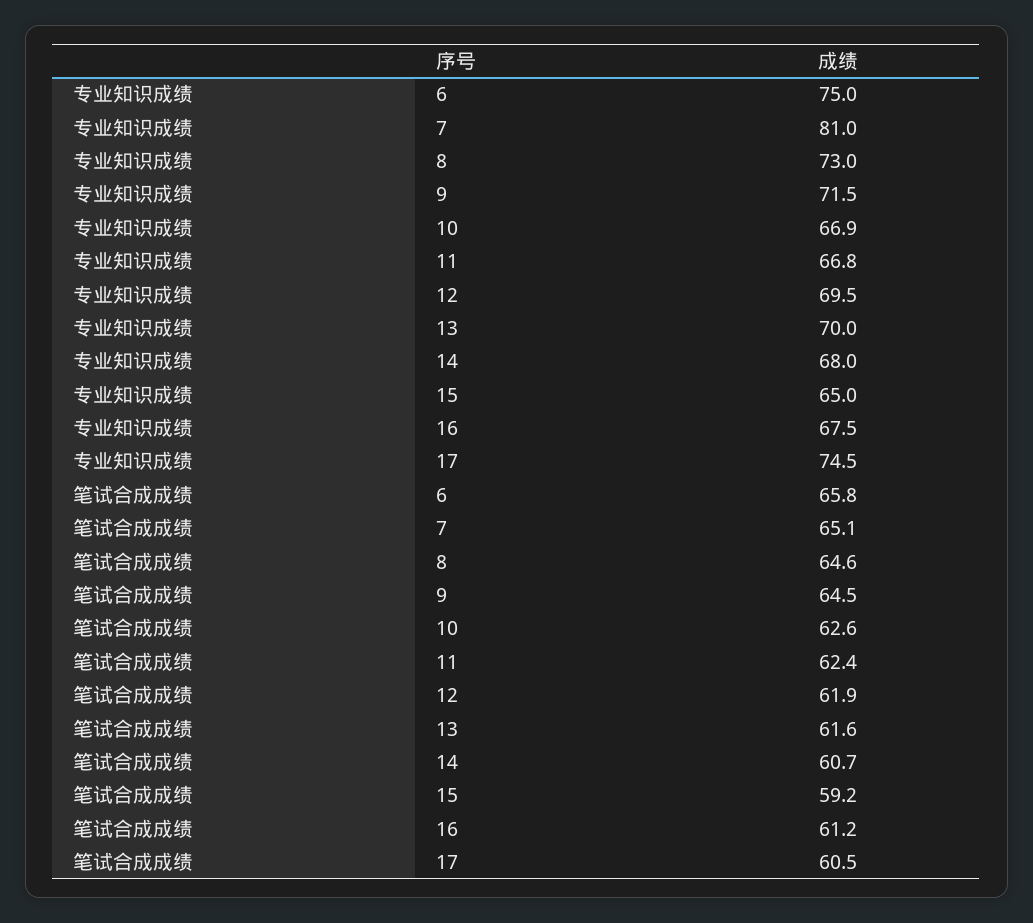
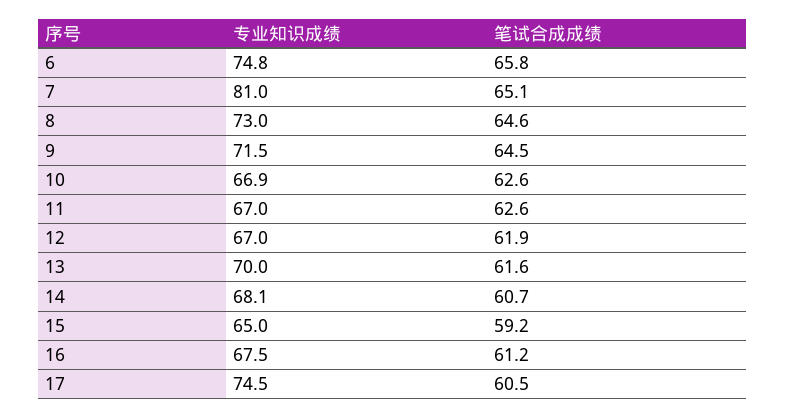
  {
    "专业知识成绩": {
-     "6": 75,
+     "6": 74.8,
      "7": 81,
      "8": 73,
      "9": 71.5,
      "10": 66.9,
-     "11": 66.8,
+     "11": 67,
-     "12": 69.5,
+     "12": 67,
      "13": 70,
-     "14": 68,
+     "14": 68.1,
      "15": 65,
      "16": 67.5,
      "17": 74.5
    },
    "笔试合成成绩": {
      "6": 65.8,
      "7": 65.1,
      "8": 64.6,
      "9": 64.5,
      "10": 62.6,
-     "11": 62.4,
+     "11": 62.6,
      "12": 61.9,
      "13": 61.6,
      "14": 60.7,
      "15": 59.2,
      "16": 61.2,
      "17": 60.5
    }
  }

